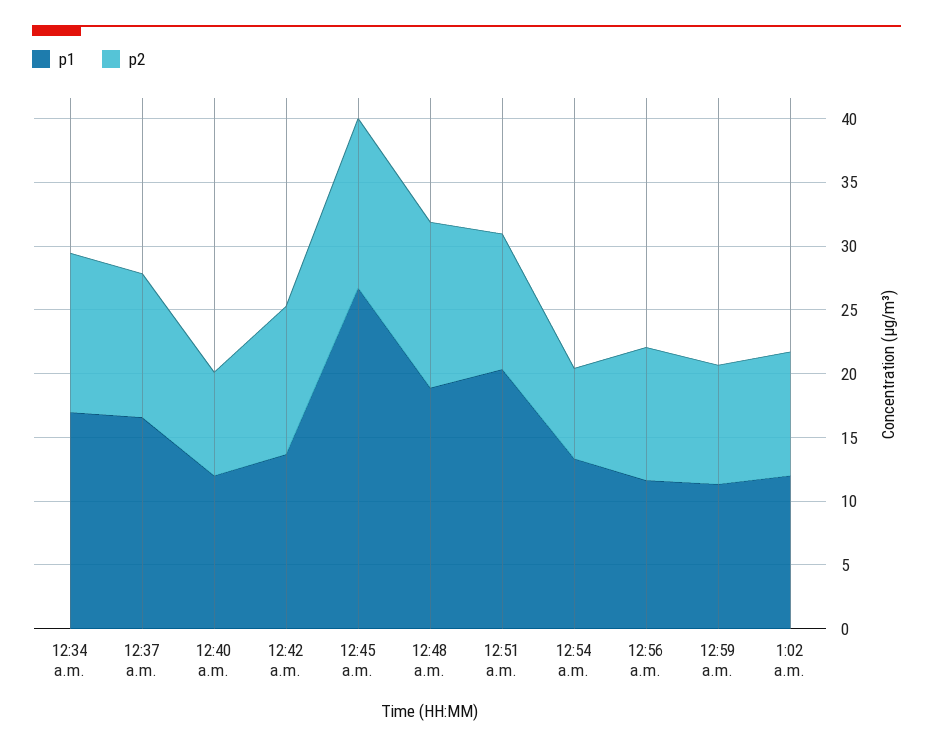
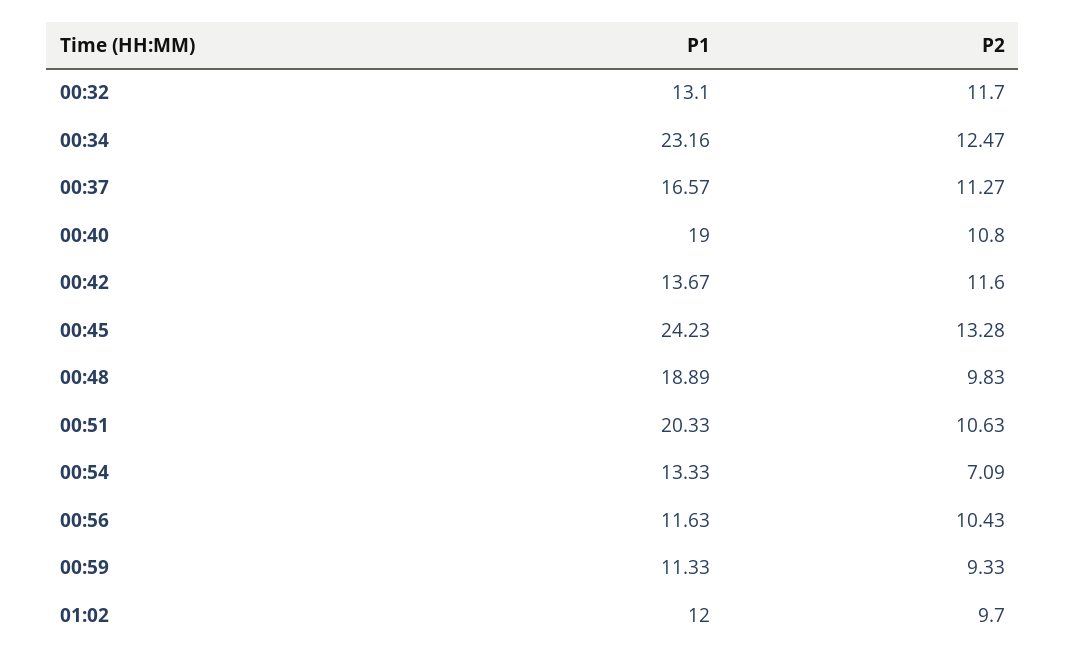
  {
    "p1": {
-     "12:34 a.m.": 17,
+     "12:34 a.m.": 23.16,
      "12:37 a.m.": 16.57,
-     "12:40 a.m.": 12,
+     "12:40 a.m.": 19,
      "12:42 a.m.": 13.67,
-     "12:45 a.m.": 27,
+     "12:45 a.m.": 24.23,
      "12:48 a.m.": 18.89,
      "12:51 a.m.": 20.33,
      "12:54 a.m.": 13.33,
      "12:56 a.m.": 11.63,
      "12:59 a.m.": 11.33,
-     "1:02 a.m.": 12
+     "1:02 a.m.": 12,
+     "00:32": 13.1
    },
    "p2": {
      "12:34 a.m.": 12.47,
      "12:37 a.m.": 11.27,
-     "12:40 a.m.": 8,
+     "12:40 a.m.": 10.8,
      "12:42 a.m.": 11.6,
      "12:45 a.m.": 13.28,
-     "12:48 a.m.": 13,
+     "12:48 a.m.": 9.83,
      "12:51 a.m.": 10.63,
      "12:54 a.m.": 7.09,
      "12:56 a.m.": 10.43,
      "12:59 a.m.": 9.33,
-     "1:02 a.m.": 9.7
+     "1:02 a.m.": 9.7,
+     "00:32": 11.7
    }
  }

